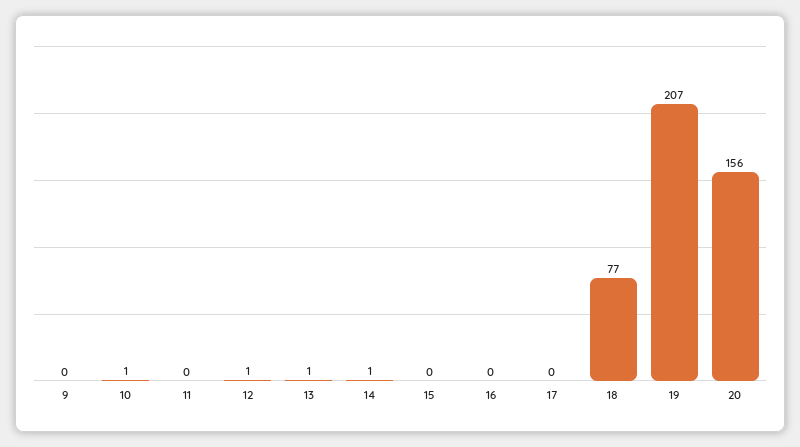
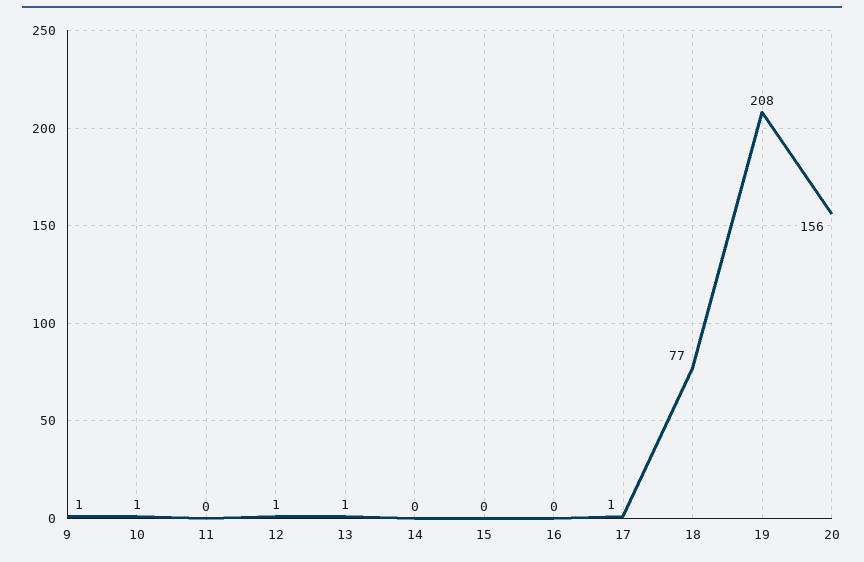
  {
-   "9": 0,
+   "9": 1,
    "10": 1,
    "11": 0,
    "12": 1,
    "13": 1,
-   "14": 1,
+   "14": 0,
    "15": 0,
    "16": 0,
-   "17": 0,
+   "17": 1,
    "18": 77,
-   "19": 207,
+   "19": 208,
    "20": 156
  }

